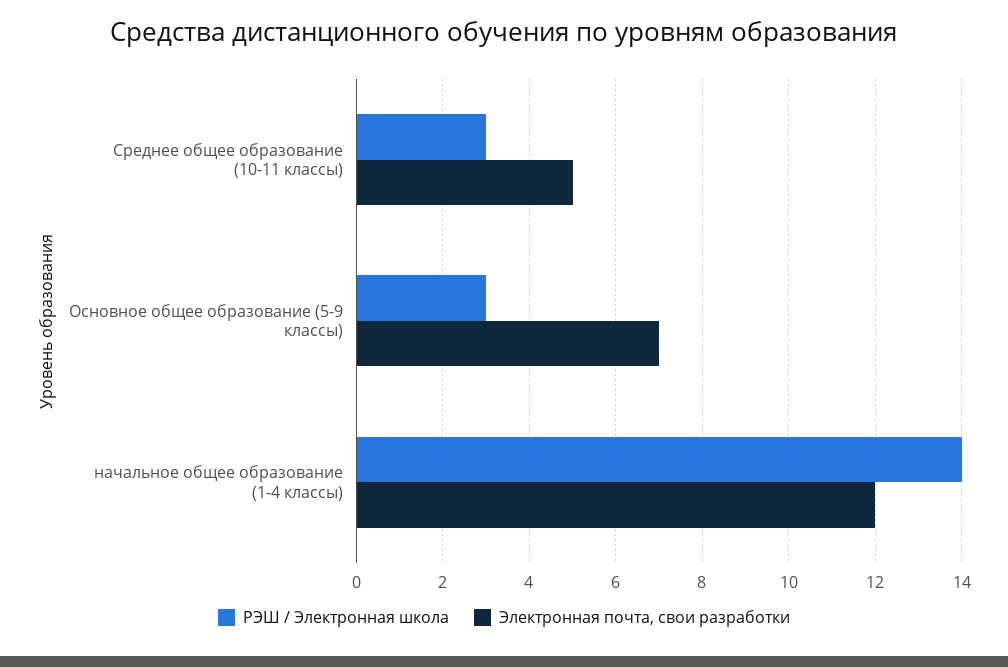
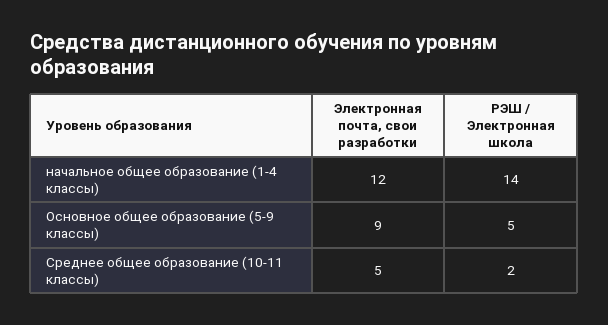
  {
    "РЭШ / Электронная школа": {
-     "Среднее общее образование (10-11 классы)": 3,
+     "Среднее общее образование (10-11 классы)": 2,
-     "Основное общее образование (5-9 классы)": 3,
+     "Основное общее образование (5-9 классы)": 5,
      "начальное общее образование (1-4 классы)": 14
    },
    "Электронная почта, свои разработки": {
      "Среднее общее образование (10-11 классы)": 5,
-     "Основное общее образование (5-9 классы)": 7,
+     "Основное общее образование (5-9 классы)": 9,
      "начальное общее образование (1-4 классы)": 12
    }
  }

